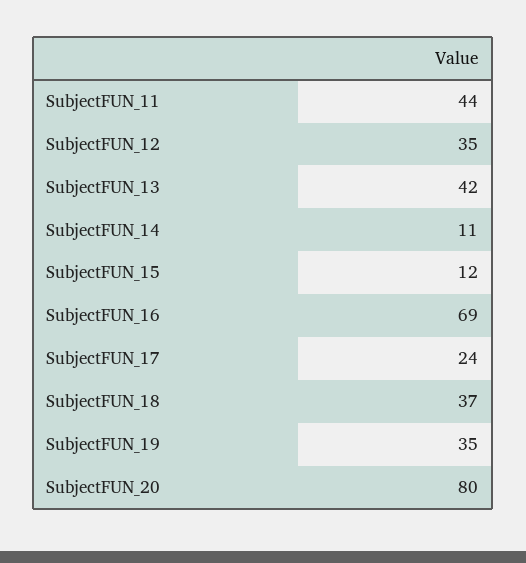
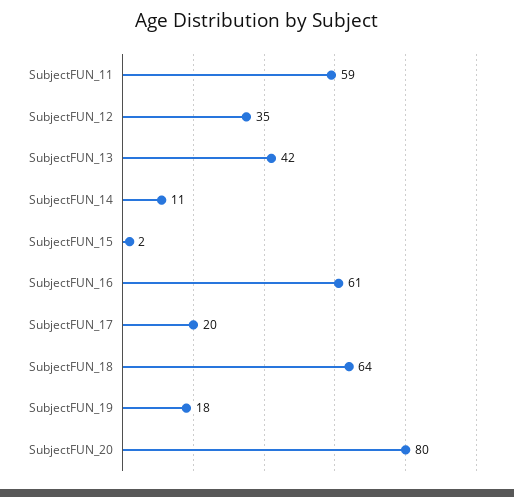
  {
-   "SubjectFUN_11": 44,
+   "SubjectFUN_11": 59,
    "SubjectFUN_12": 35,
    "SubjectFUN_13": 42,
    "SubjectFUN_14": 11,
-   "SubjectFUN_15": 12,
+   "SubjectFUN_15": 2,
-   "SubjectFUN_16": 69,
+   "SubjectFUN_16": 61,
-   "SubjectFUN_17": 24,
+   "SubjectFUN_17": 20,
-   "SubjectFUN_18": 37,
+   "SubjectFUN_18": 64,
-   "SubjectFUN_19": 35,
+   "SubjectFUN_19": 18,
    "SubjectFUN_20": 80
  }

